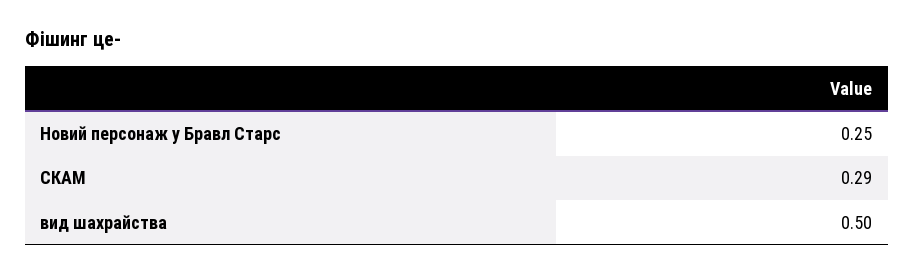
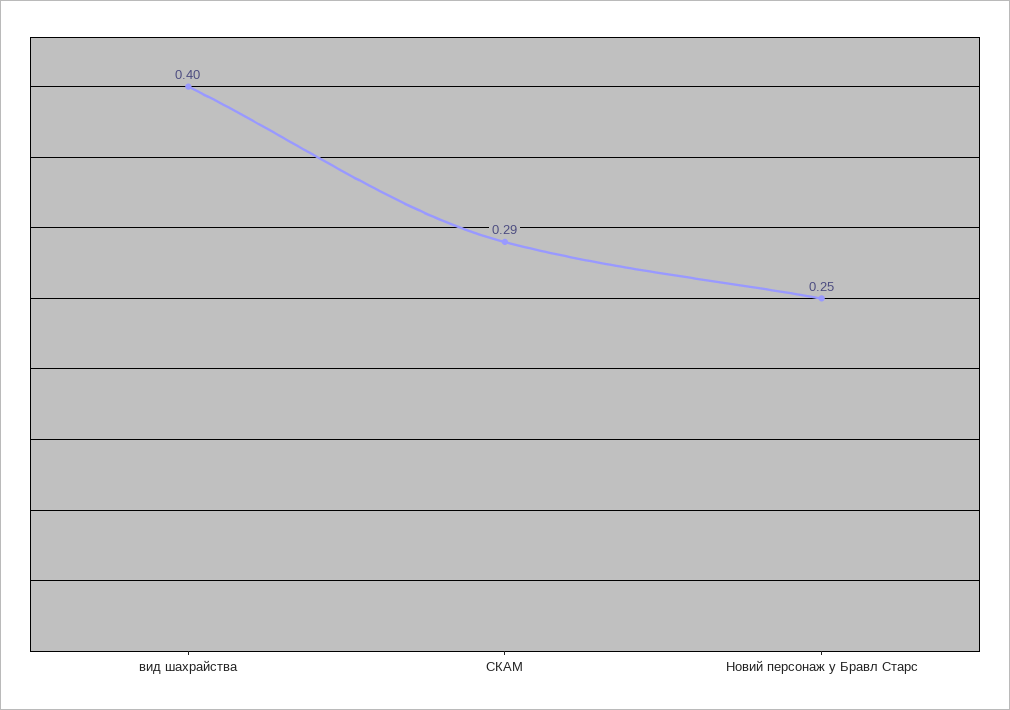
  {
    "Новий персонаж у Бравл Старс": 0.25,
    "СКАМ": 0.29,
-   "вид шахрайства": 0.5
+   "вид шахрайства": 0.4
  }

